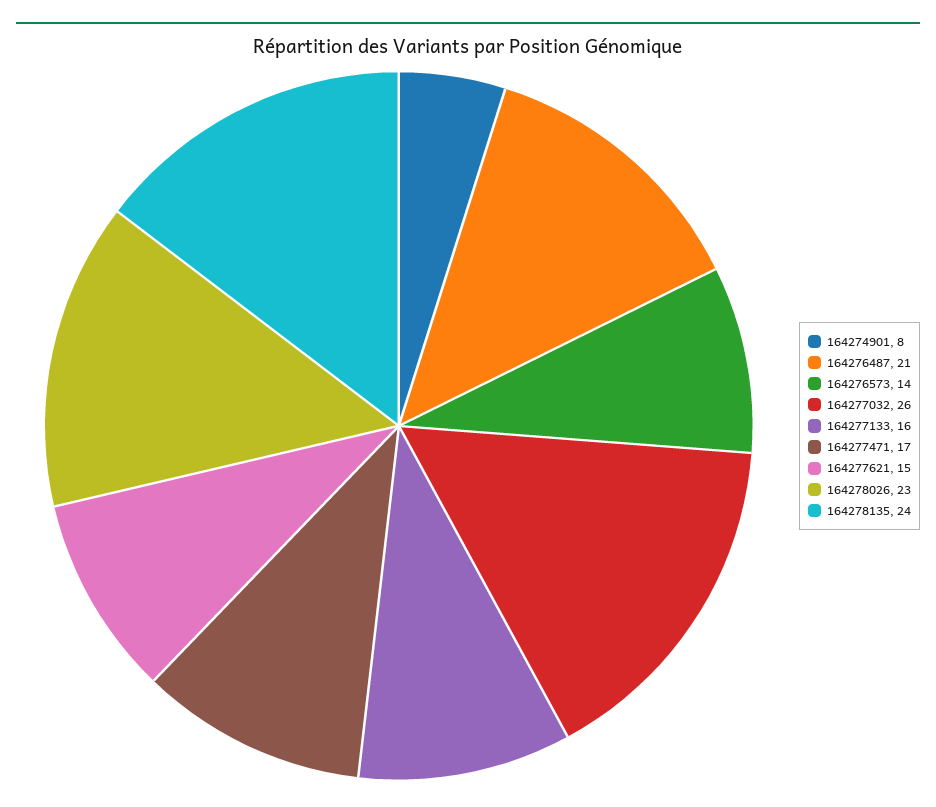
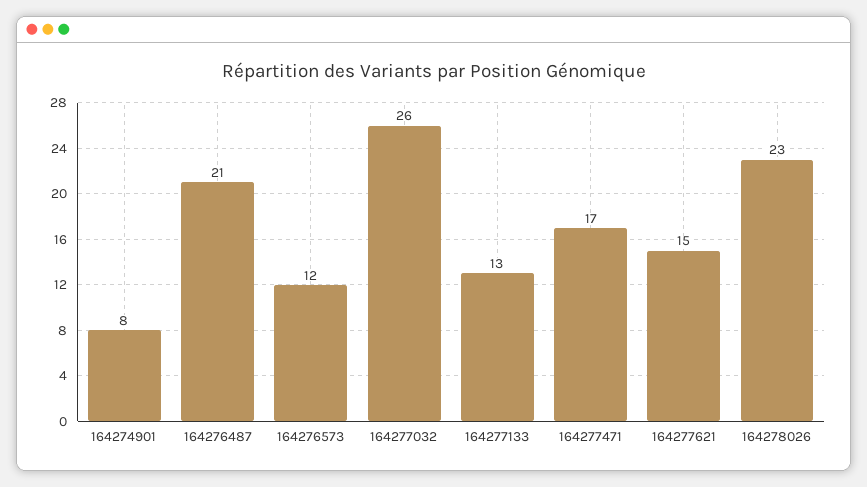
  {
    "164274901": 8,
    "164276487": 21,
-   "164276573": 14,
+   "164276573": 12,
    "164277032": 26,
-   "164277133": 16,
+   "164277133": 13,
    "164277471": 17,
    "164277621": 15,
-   "164278026": 23,
+   "164278026": 23
-   "164278135": 24
  }

